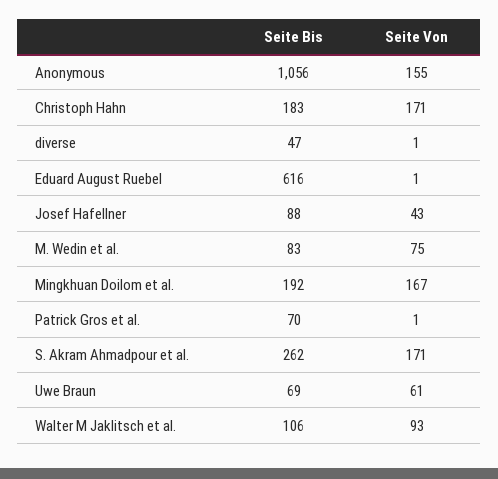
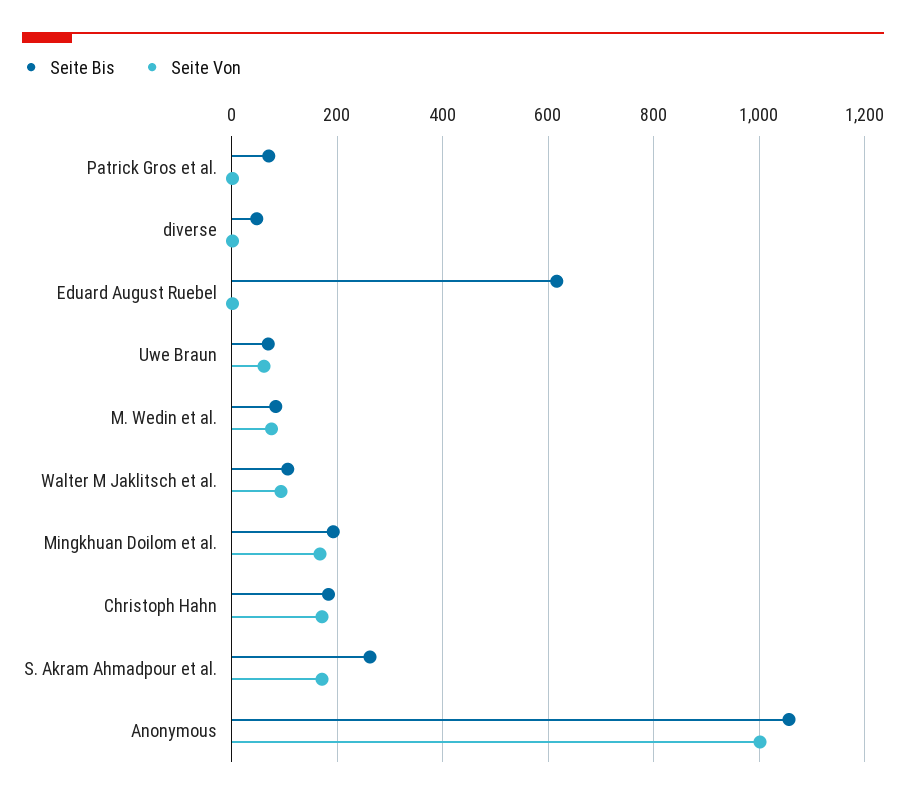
  {
    "Seite Bis": {
      "Anonymous": 1056,
      "Christoph Hahn": 183,
      "diverse": 47,
      "Eduard August Ruebel": 616,
-     "Josef Hafellner": 88,
      "M. Wedin et al.": 83,
      "Mingkhuan Doilom et al.": 192,
      "Patrick Gros et al.": 70,
      "S. Akram Ahmadpour et al.": 262,
      "Uwe Braun": 69,
      "Walter M Jaklitsch et al.": 106
    },
    "Seite Von": {
-     "Anonymous": 155,
+     "Anonymous": 1000,
      "Christoph Hahn": 171,
      "diverse": 1,
      "Eduard August Ruebel": 1,
-     "Josef Hafellner": 43,
      "M. Wedin et al.": 75,
      "Mingkhuan Doilom et al.": 167,
      "Patrick Gros et al.": 1,
      "S. Akram Ahmadpour et al.": 171,
      "Uwe Braun": 61,
      "Walter M Jaklitsch et al.": 93
    }
  }

